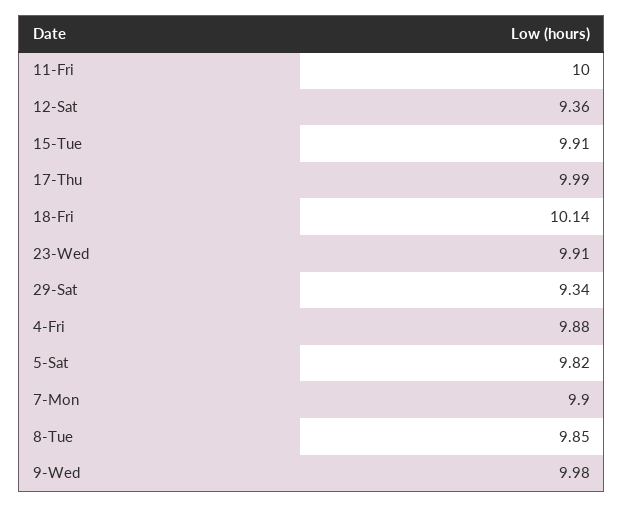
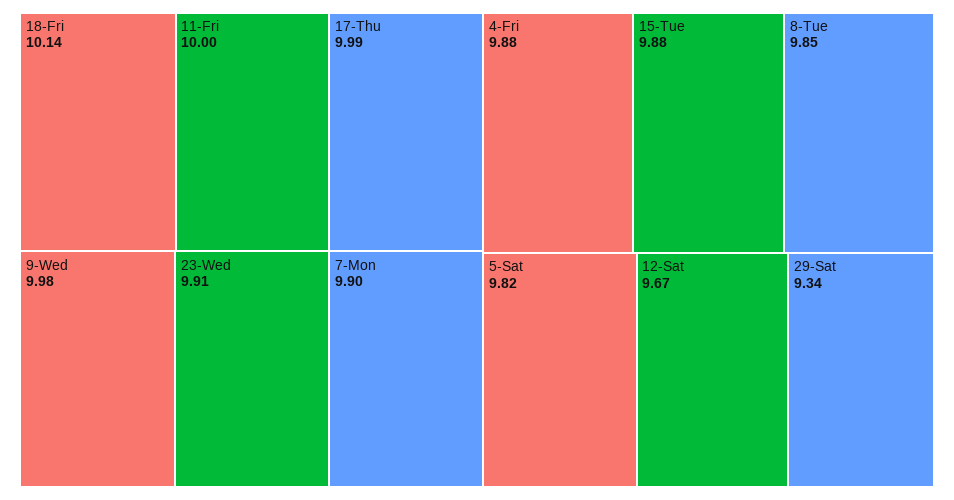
  {
    "11-Fri": 10,
-   "12-Sat": 9.36,
+   "12-Sat": 9.67,
-   "15-Tue": 9.91,
+   "15-Tue": 9.88,
    "17-Thu": 9.99,
    "18-Fri": 10.14,
    "23-Wed": 9.91,
    "29-Sat": 9.34,
    "4-Fri": 9.88,
    "5-Sat": 9.82,
    "7-Mon": 9.9,
    "8-Tue": 9.85,
    "9-Wed": 9.98
  }

